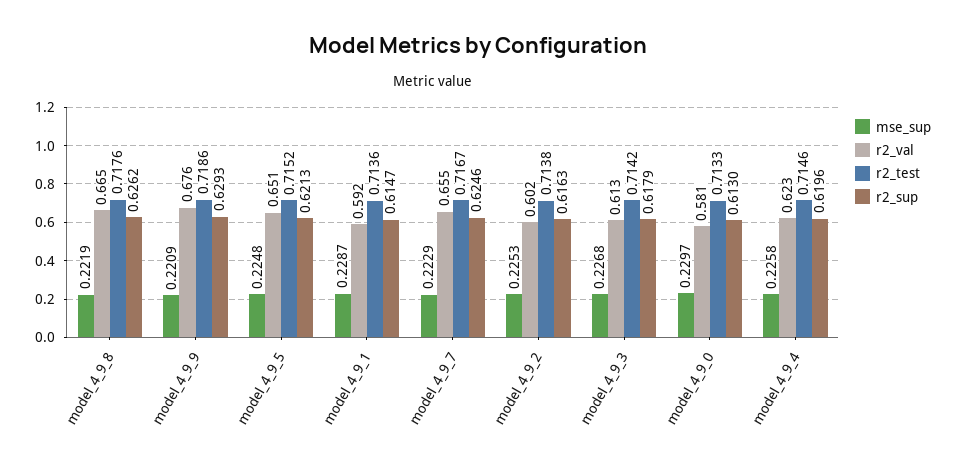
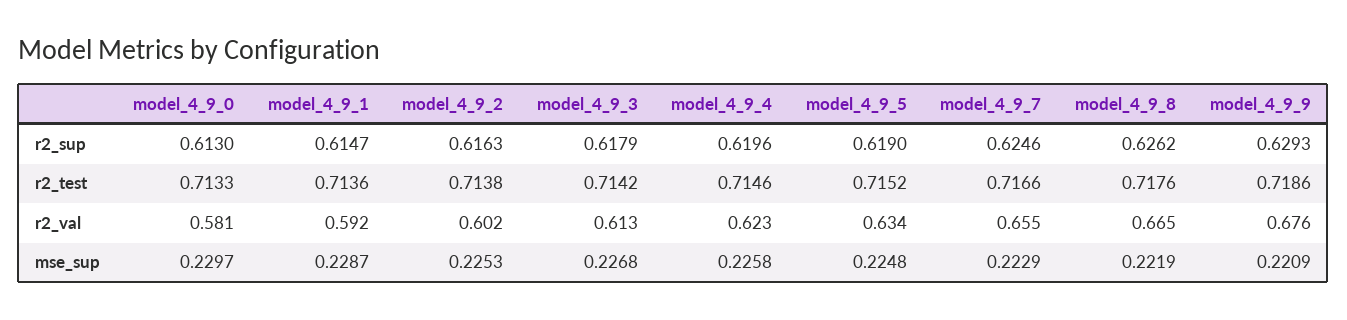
  {
    "mse_sup": {
      "model_4_9_8": 0.2219,
      "model_4_9_9": 0.2209,
      "model_4_9_5": 0.2248,
      "model_4_9_1": 0.2287,
      "model_4_9_7": 0.2229,
      "model_4_9_2": 0.2253,
      "model_4_9_3": 0.2268,
      "model_4_9_0": 0.2297,
      "model_4_9_4": 0.2258
    },
    "r2_val": {
      "model_4_9_8": 0.665,
      "model_4_9_9": 0.676,
-     "model_4_9_5": 0.651,
+     "model_4_9_5": 0.634,
      "model_4_9_1": 0.592,
      "model_4_9_7": 0.655,
      "model_4_9_2": 0.602,
      "model_4_9_3": 0.613,
      "model_4_9_0": 0.581,
      "model_4_9_4": 0.623
    },
    "r2_test": {
      "model_4_9_8": 0.7176,
      "model_4_9_9": 0.7186,
      "model_4_9_5": 0.7152,
      "model_4_9_1": 0.7136,
-     "model_4_9_7": 0.7167,
+     "model_4_9_7": 0.7166,
      "model_4_9_2": 0.7138,
      "model_4_9_3": 0.7142,
      "model_4_9_0": 0.7133,
      "model_4_9_4": 0.7146
    },
    "r2_sup": {
      "model_4_9_8": 0.6262,
      "model_4_9_9": 0.6293,
-     "model_4_9_5": 0.6213,
+     "model_4_9_5": 0.619,
      "model_4_9_1": 0.6147,
      "model_4_9_7": 0.6246,
      "model_4_9_2": 0.6163,
      "model_4_9_3": 0.6179,
      "model_4_9_0": 0.613,
      "model_4_9_4": 0.6196
    }
  }

